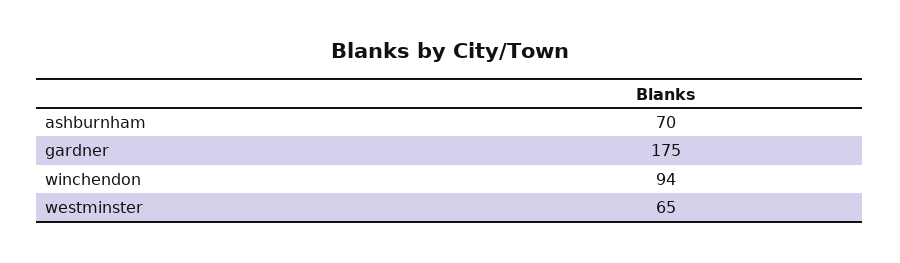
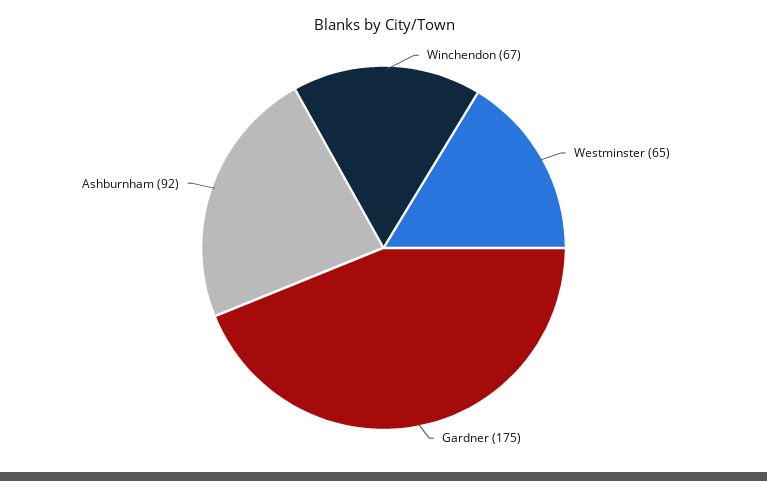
  {
-   "ashburnham": 70,
+   "ashburnham": 92,
    "gardner": 175,
-   "winchendon": 94,
+   "winchendon": 67,
    "westminster": 65
  }

